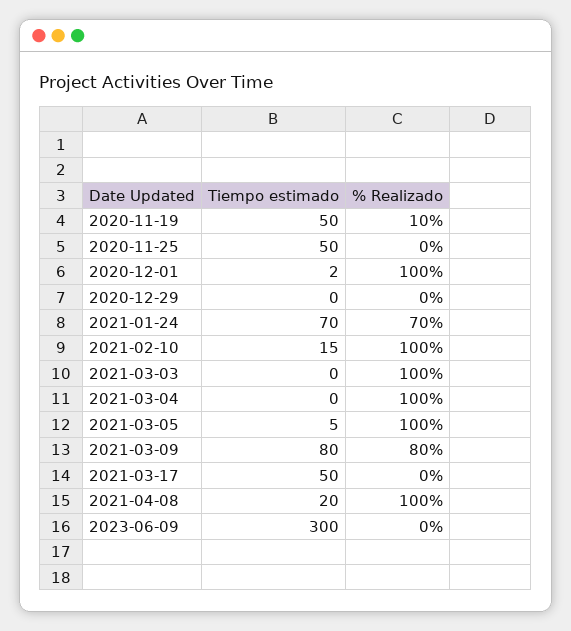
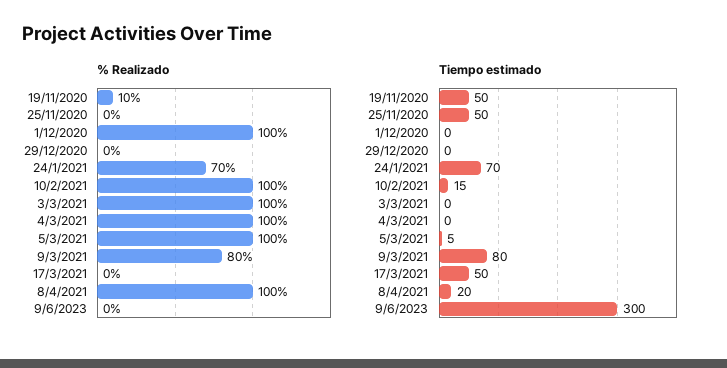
  {
    "Tiempo estimado": {
      "2020-11-19": 50,
      "2020-11-25": 50,
-     "2020-12-01": 2,
+     "2020-12-01": 0,
      "2020-12-29": 0,
      "2021-01-24": 70,
      "2021-02-10": 15,
      "2021-03-03": 0,
      "2021-03-04": 0,
      "2021-03-05": 5,
      "2021-03-09": 80,
      "2021-03-17": 50,
      "2021-04-08": 20,
      "2023-06-09": 300
    },
    "% Realizado": {
      "2020-11-19": 10,
      "2020-11-25": 0,
      "2020-12-01": 100,
      "2020-12-29": 0,
      "2021-01-24": 70,
      "2021-02-10": 100,
      "2021-03-03": 100,
      "2021-03-04": 100,
      "2021-03-05": 100,
      "2021-03-09": 80,
      "2021-03-17": 0,
      "2021-04-08": 100,
      "2023-06-09": 0
    }
  }

